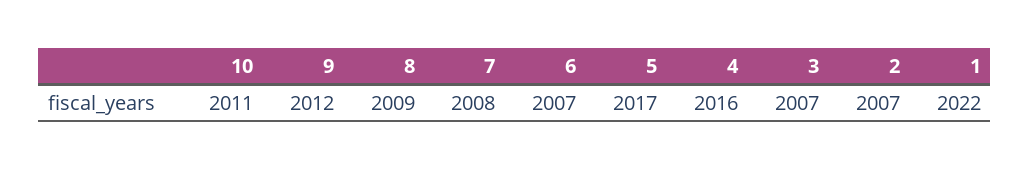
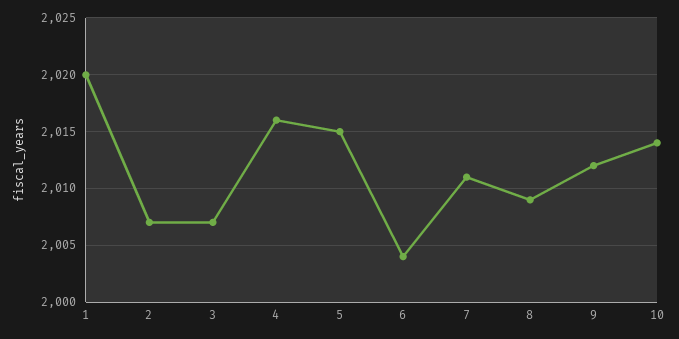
  {
-   "10": 2011,
+   "10": 2014,
    "9": 2012,
    "8": 2009,
-   "7": 2008,
+   "7": 2011,
-   "6": 2007,
+   "6": 2004,
-   "5": 2017,
+   "5": 2015,
    "4": 2016,
    "3": 2007,
    "2": 2007,
-   "1": 2022
+   "1": 2020
  }

